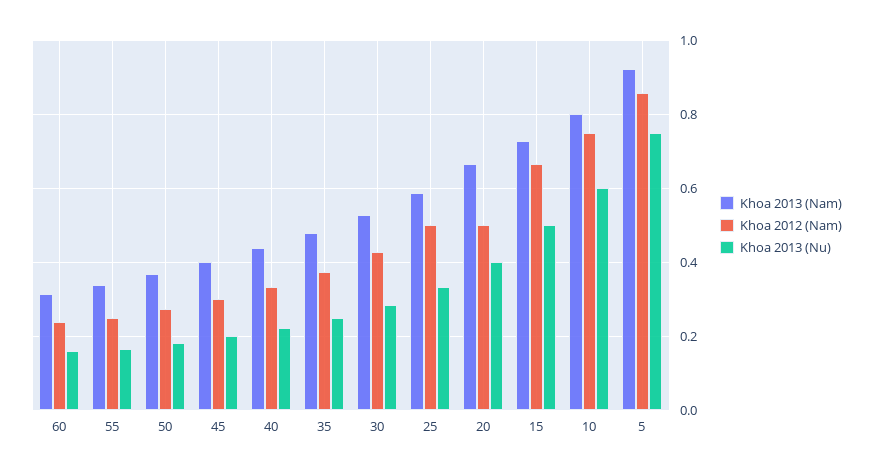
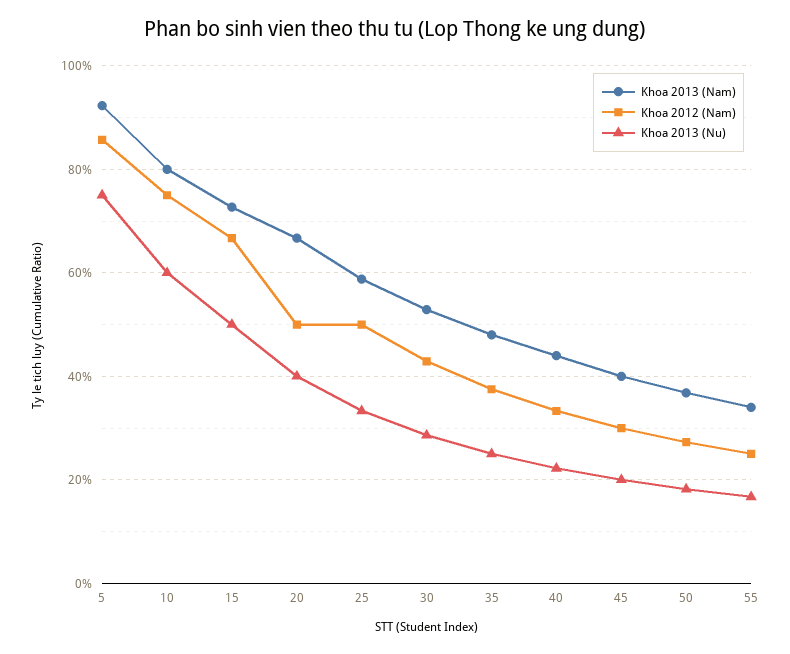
  {
    "Khoa 2013 (Nam)": {
-     "60": 0.32,
      "55": 0.34,
      "50": 0.36,
      "45": 0.4,
      "40": 0.44,
      "35": 0.48,
      "30": 0.52,
      "25": 0.58,
      "20": 0.66,
      "15": 0.72,
      "10": 0.8,
      "5": 0.92
    },
    "Khoa 2012 (Nam)": {
-     "60": 0.24,
      "55": 0.26,
      "50": 0.28,
      "45": 0.3,
      "40": 0.34,
      "35": 0.38,
      "30": 0.42,
      "25": 0.5,
      "20": 0.5,
      "15": 0.66,
      "10": 0.76,
      "5": 0.86
    },
    "Khoa 2013 (Nu)": {
-     "60": 0.16,
      "55": 0.16,
      "50": 0.18,
      "45": 0.2,
      "40": 0.22,
      "35": 0.26,
      "30": 0.28,
      "25": 0.34,
      "20": 0.4,
      "15": 0.5,
      "10": 0.6,
      "5": 0.76
    }
  }

